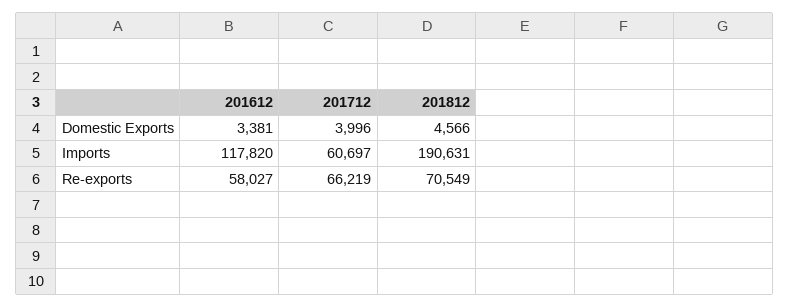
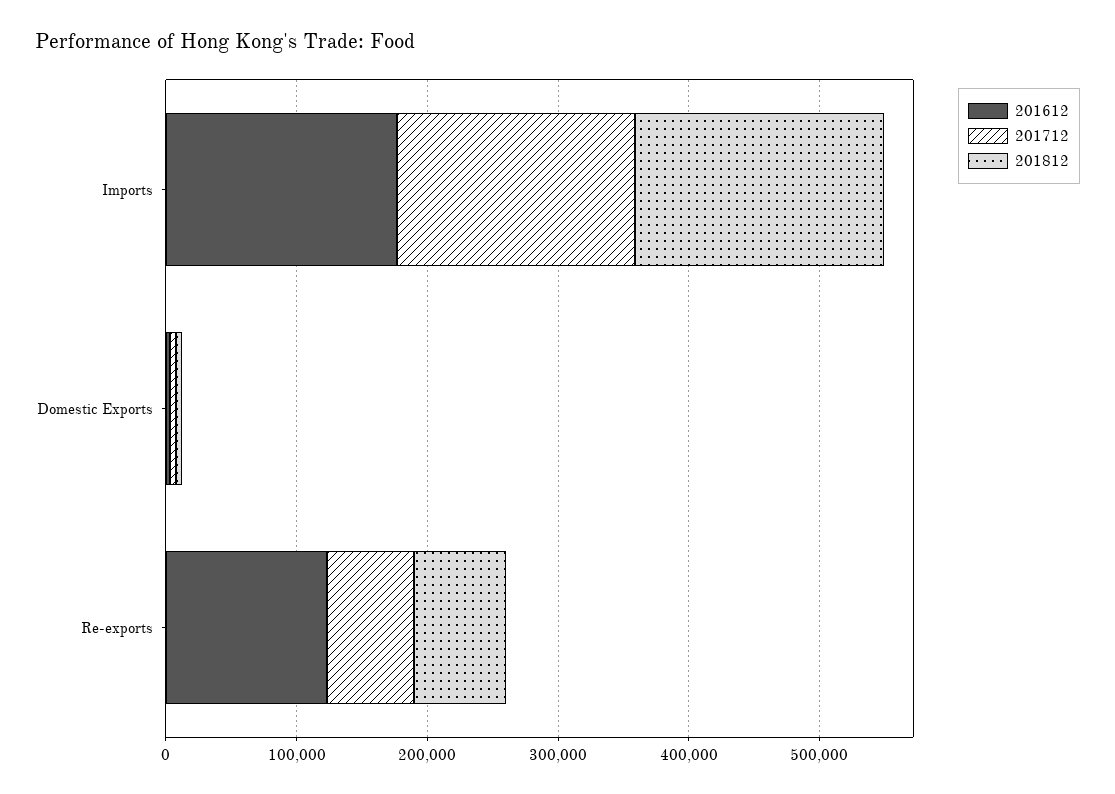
  {
    "201612": {
      "Domestic Exports": 3381,
-     "Imports": 117820,
+     "Imports": 180000,
-     "Re-exports": 58027
+     "Re-exports": 120000
    },
    "201712": {
      "Domestic Exports": 3996,
-     "Imports": 60697,
+     "Imports": 180000,
      "Re-exports": 66219
    },
    "201812": {
      "Domestic Exports": 4566,
      "Imports": 190631,
      "Re-exports": 70549
    }
  }

